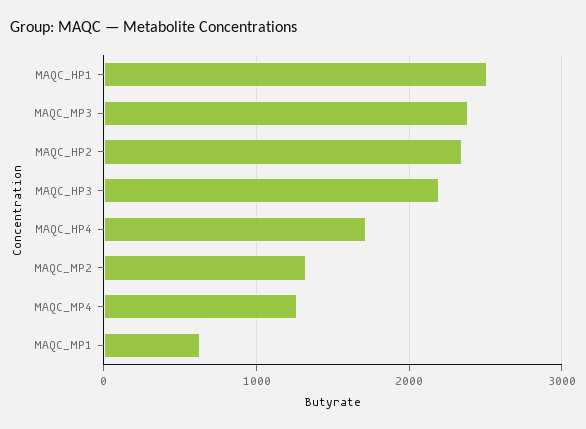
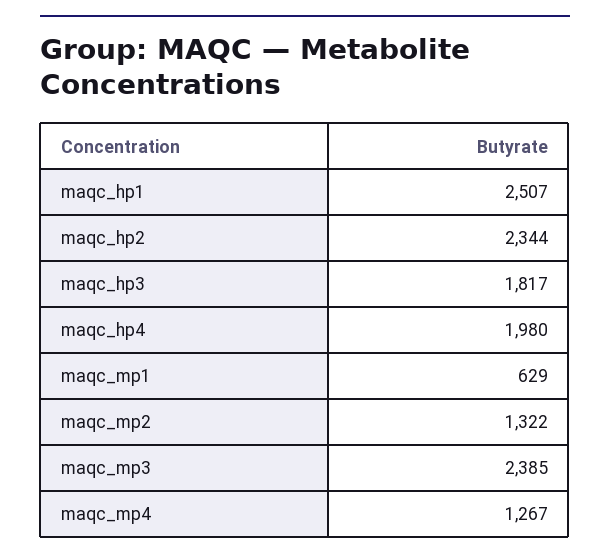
  {
    "MAQC_HP1": 2507,
    "MAQC_MP3": 2385,
    "MAQC_HP2": 2344,
-   "MAQC_HP3": 2200,
+   "MAQC_HP3": 1817,
-   "MAQC_HP4": 1700,
+   "MAQC_HP4": 1980,
    "MAQC_MP2": 1322,
    "MAQC_MP4": 1267,
    "MAQC_MP1": 629
  }

